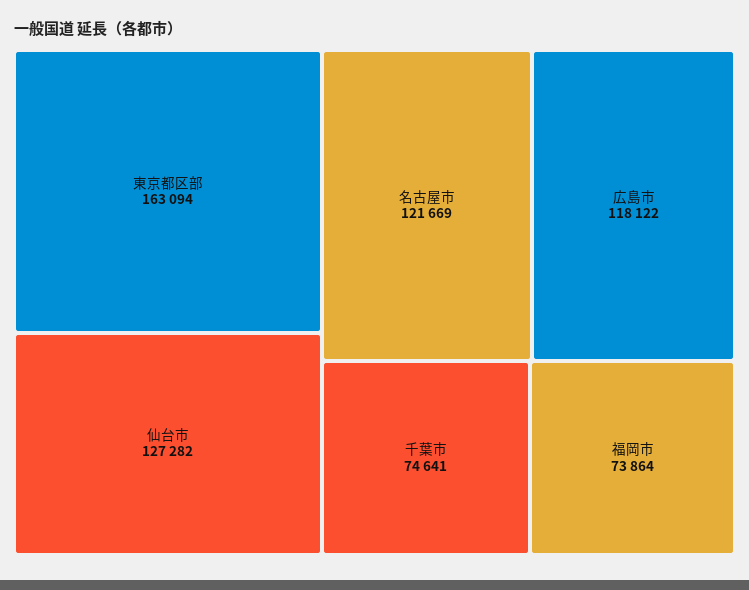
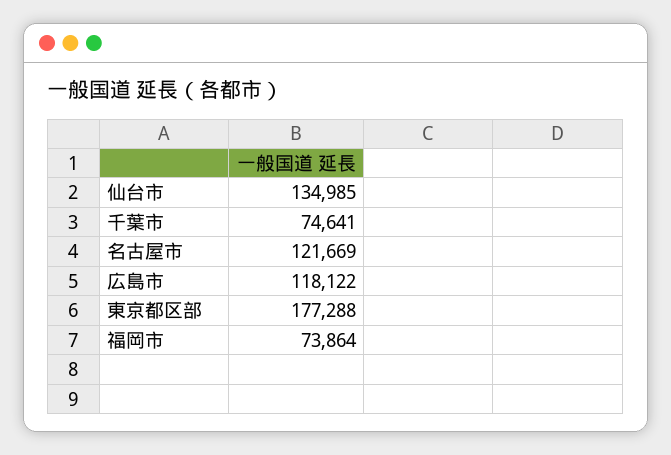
  {
-   "東京都区部": 163094,
+   "東京都区部": 177288,
-   "仙台市": 127282,
+   "仙台市": 134985,
    "名古屋市": 121669,
    "広島市": 118122,
    "千葉市": 74641,
    "福岡市": 73864
  }

